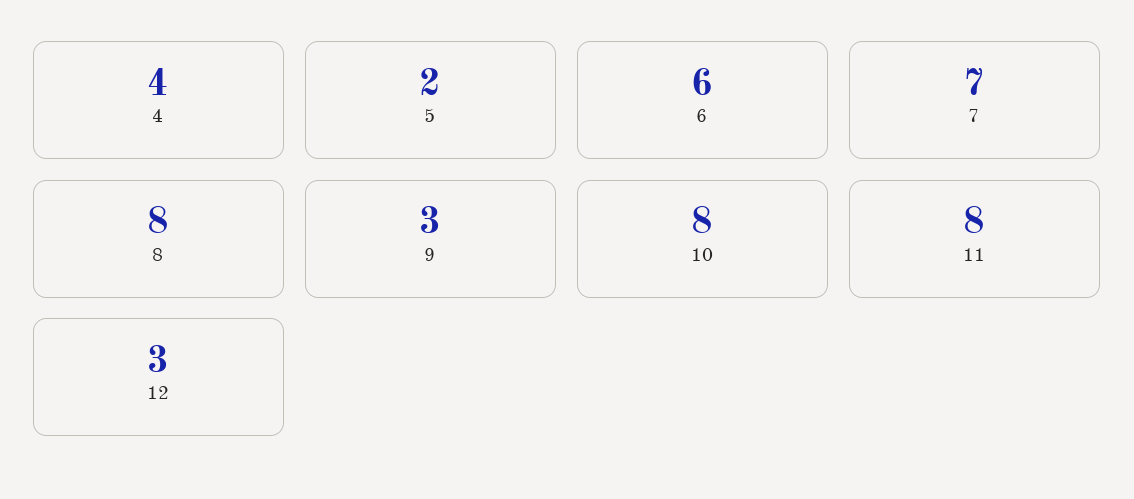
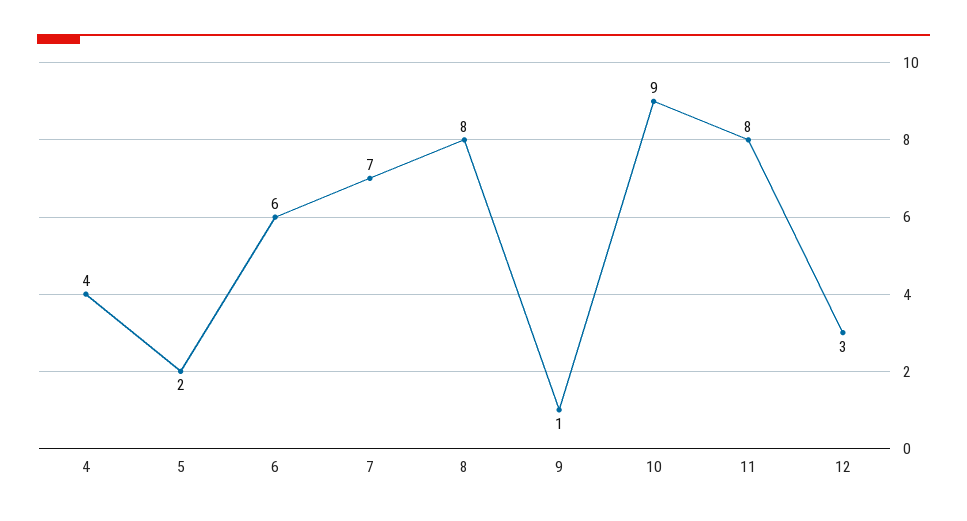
  {
    "4": 4,
    "5": 2,
    "6": 6,
    "7": 7,
    "8": 8,
-   "9": 3,
+   "9": 1,
-   "10": 8,
+   "10": 9,
    "11": 8,
    "12": 3
  }

